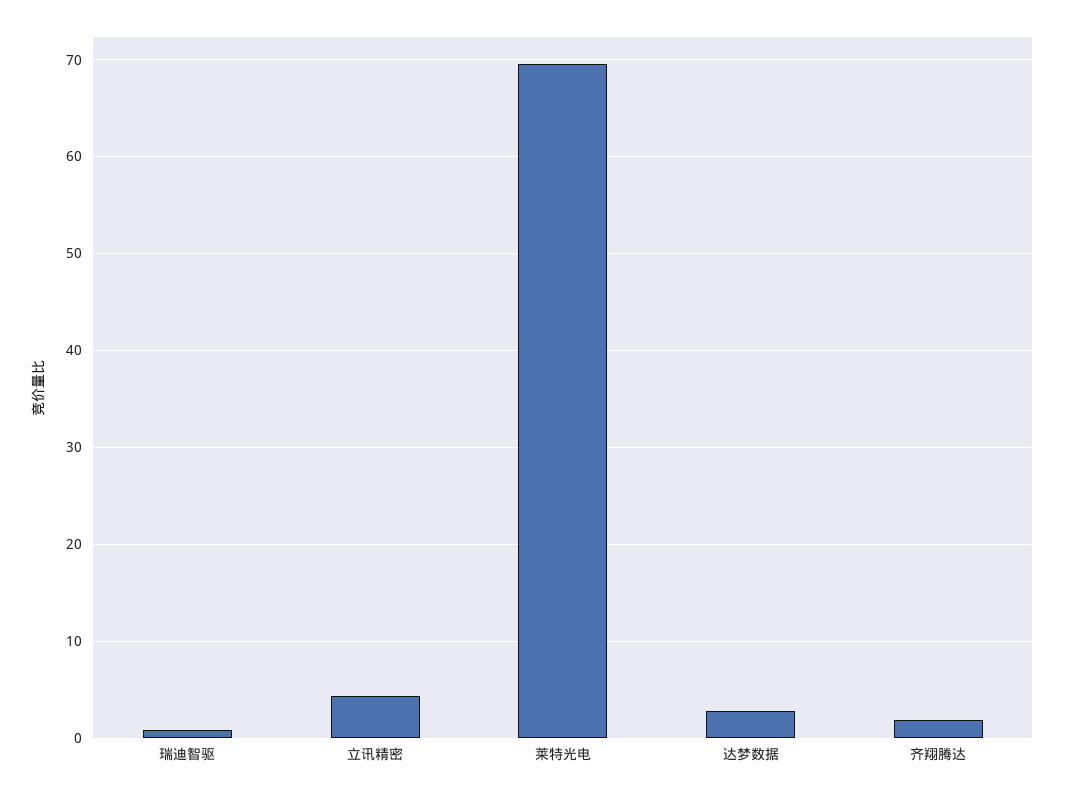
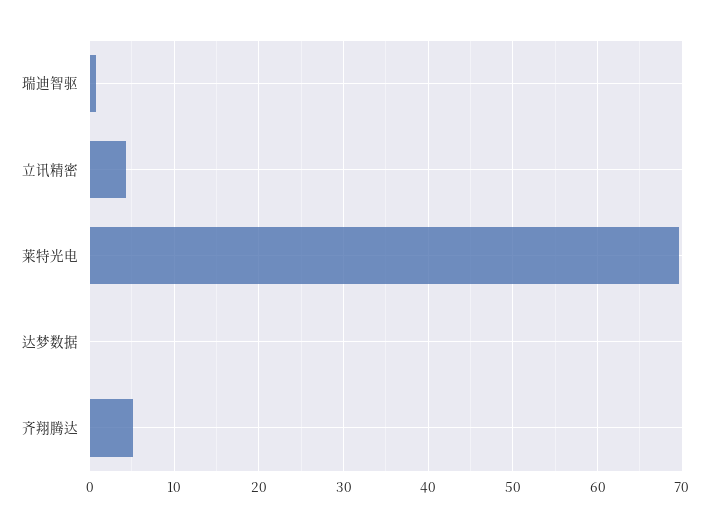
  {
    "瑞迪智驱": 1,
    "立讯精密": 4,
    "莱特光电": 70,
-   "达梦数据": 3,
+   "达梦数据": 0,
-   "齐翔腾达": 2
+   "齐翔腾达": 5
  }

